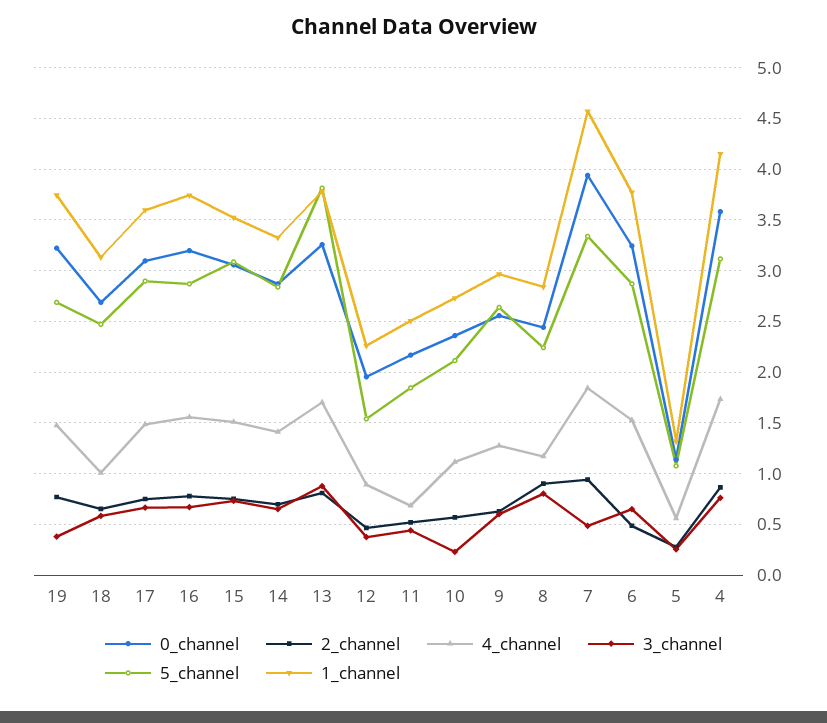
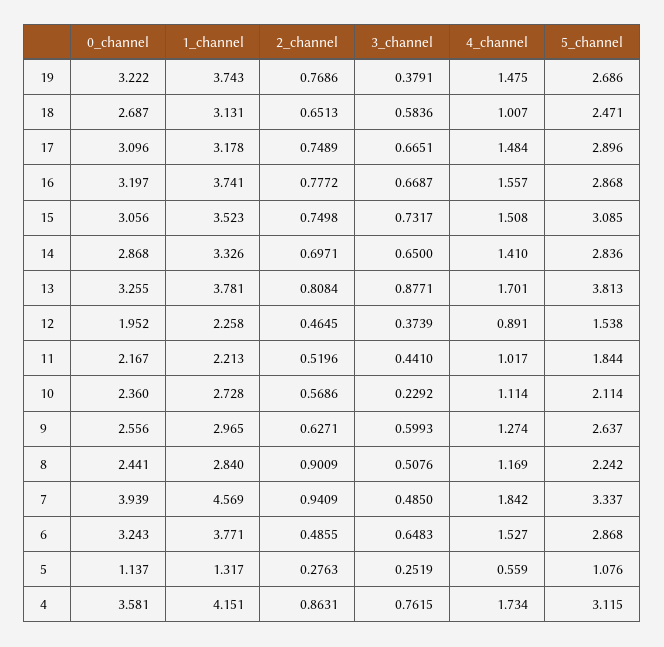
  {
    "0_channel": {
      "19": 3.222,
      "18": 2.687,
      "17": 3.096,
      "16": 3.197,
      "15": 3.056,
      "14": 2.868,
      "13": 3.255,
      "12": 1.952,
      "11": 2.167,
      "10": 2.36,
      "9": 2.556,
      "8": 2.441,
      "7": 3.939,
      "6": 3.243,
      "5": 1.137,
      "4": 3.581
    },
    "2_channel": {
      "19": 0.7686,
      "18": 0.6513,
      "17": 0.7489,
      "16": 0.7772,
      "15": 0.7498,
      "14": 0.6971,
      "13": 0.8084,
      "12": 0.4645,
      "11": 0.5196,
      "10": 0.5686,
      "9": 0.6271,
      "8": 0.9009,
      "7": 0.9409,
      "6": 0.4855,
      "5": 0.2763,
      "4": 0.8631
    },
    "4_channel": {
      "19": 1.475,
      "18": 1.007,
      "17": 1.484,
      "16": 1.557,
      "15": 1.508,
      "14": 1.41,
      "13": 1.701,
      "12": 0.891,
-     "11": 0.7,
+     "11": 1.017,
      "10": 1.114,
      "9": 1.274,
      "8": 1.169,
      "7": 1.842,
      "6": 1.527,
      "5": 0.559,
      "4": 1.734
    },
    "3_channel": {
      "19": 0.3791,
      "18": 0.5836,
      "17": 0.6651,
      "16": 0.6687,
      "15": 0.7317,
      "14": 0.65,
      "13": 0.8771,
      "12": 0.3739,
      "11": 0.441,
      "10": 0.2292,
      "9": 0.5993,
-     "8": 0.8,
+     "8": 0.5076,
      "7": 0.485,
      "6": 0.6483,
      "5": 0.2519,
      "4": 0.7615
    },
    "5_channel": {
      "19": 2.686,
      "18": 2.471,
      "17": 2.896,
      "16": 2.868,
      "15": 3.085,
      "14": 2.836,
      "13": 3.813,
      "12": 1.538,
      "11": 1.844,
      "10": 2.114,
      "9": 2.637,
      "8": 2.242,
      "7": 3.337,
      "6": 2.868,
      "5": 1.076,
      "4": 3.115
    },
    "1_channel": {
      "19": 3.743,
      "18": 3.131,
-     "17": 3.6,
+     "17": 3.178,
      "16": 3.741,
      "15": 3.523,
      "14": 3.326,
      "13": 3.781,
      "12": 2.258,
-     "11": 2.5,
+     "11": 2.213,
      "10": 2.728,
      "9": 2.965,
      "8": 2.84,
      "7": 4.569,
      "6": 3.771,
      "5": 1.317,
      "4": 4.151
    }
  }

